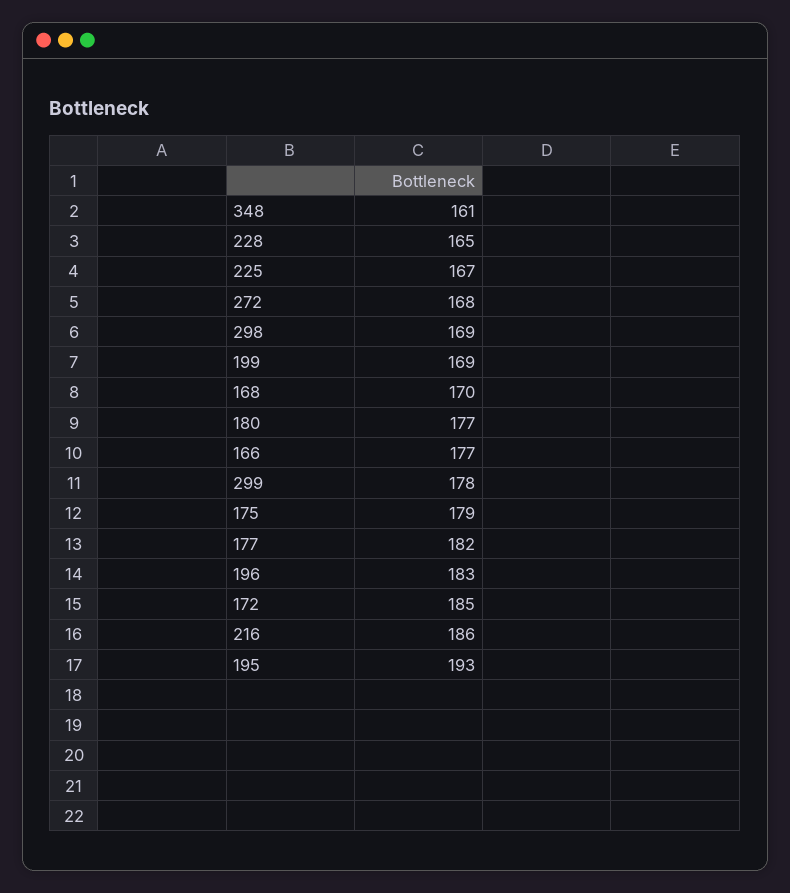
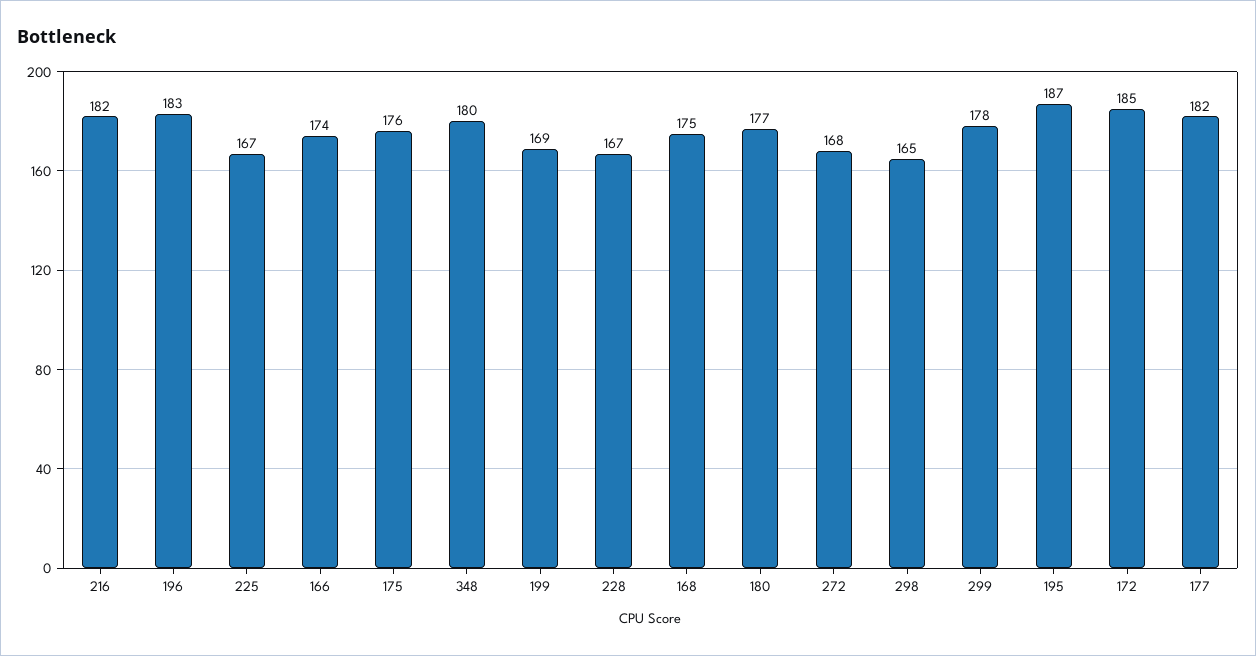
  {
-   "348": 161,
+   "348": 180,
-   "228": 165,
+   "228": 167,
    "225": 167,
    "272": 168,
-   "298": 169,
+   "298": 165,
    "199": 169,
-   "168": 170,
+   "168": 175,
    "180": 177,
-   "166": 177,
+   "166": 174,
    "299": 178,
-   "175": 179,
+   "175": 176,
    "177": 182,
    "196": 183,
    "172": 185,
-   "216": 186,
+   "216": 182,
-   "195": 193
+   "195": 187
  }

